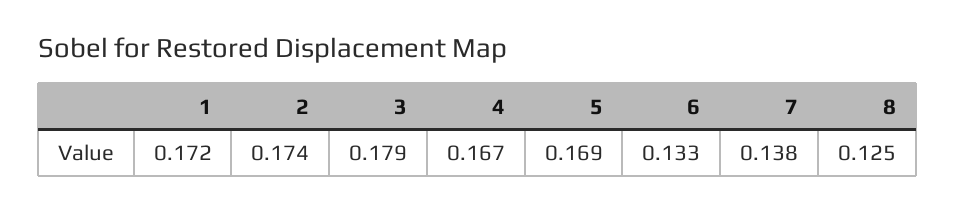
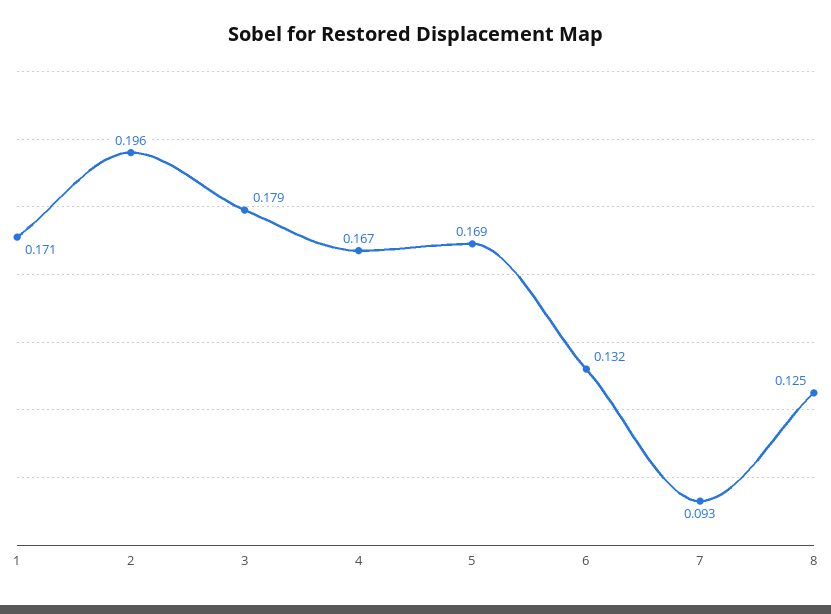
  {
-   "1": 0.172,
+   "1": 0.171,
-   "2": 0.174,
+   "2": 0.196,
    "3": 0.179,
    "4": 0.167,
    "5": 0.169,
-   "6": 0.133,
+   "6": 0.132,
-   "7": 0.138,
+   "7": 0.093,
    "8": 0.125
  }

